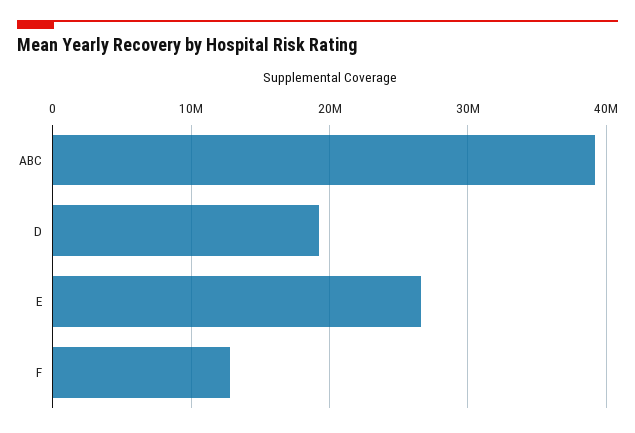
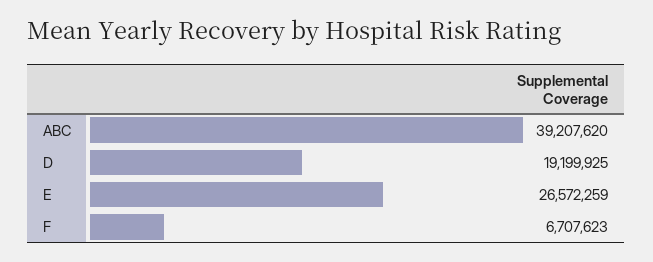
  {
    "ABC": 39207620,
    "D": 19199925,
    "E": 26572259,
-   "F": 13000000
+   "F": 6707623
  }

